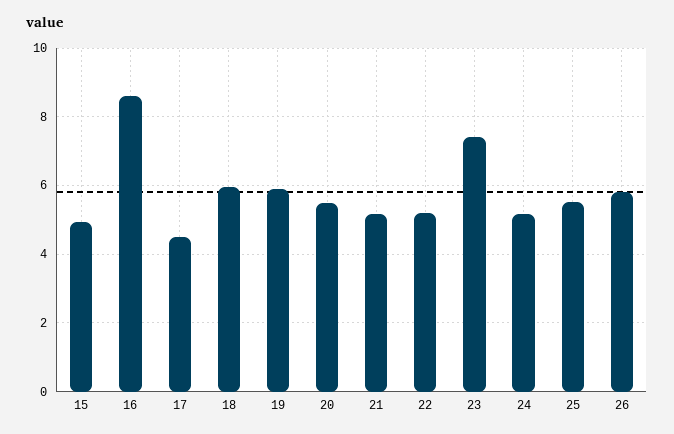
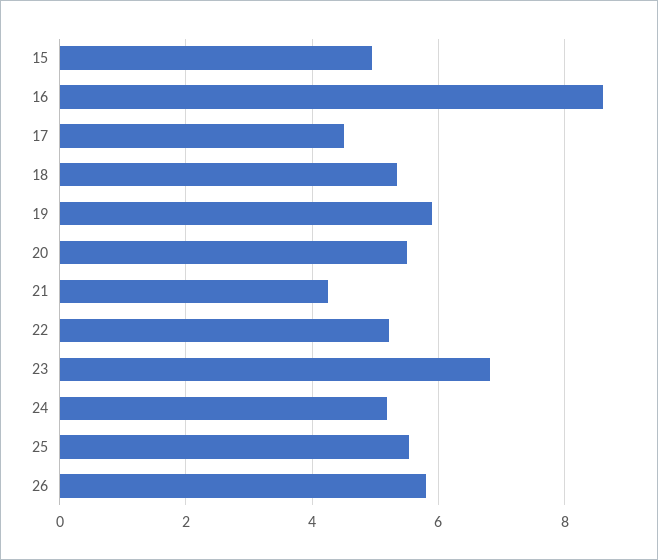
  {
    "15": 5,
    "16": 8.6,
    "17": 4.6,
-   "18": 6,
+   "18": 5.4,
    "19": 6,
    "20": 5.6,
-   "21": 5.2,
+   "21": 4.2,
    "22": 5.2,
-   "23": 7.4,
+   "23": 6.8,
    "24": 5.2,
    "25": 5.6,
    "26": 5.8
  }

